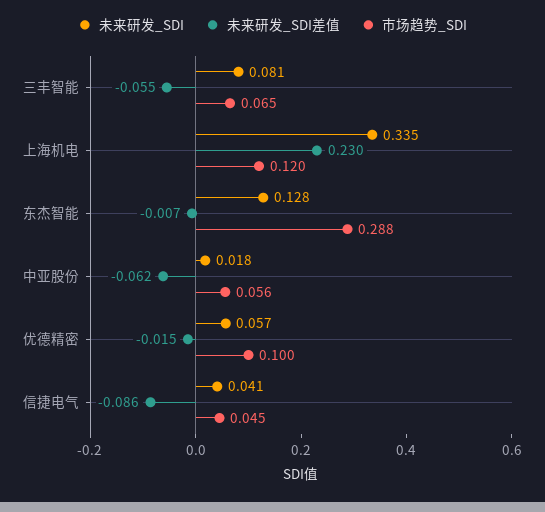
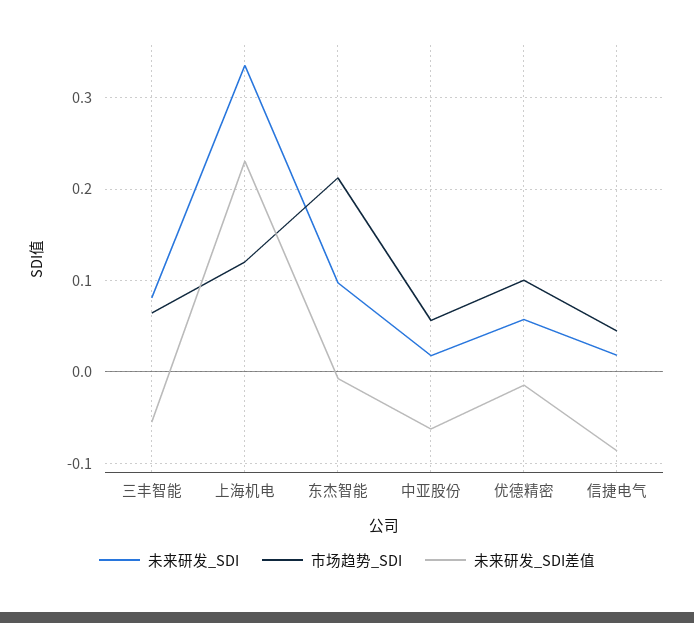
  {
    "未来研发_SDI": {
      "三丰智能": 0.081,
      "上海机电": 0.335,
-     "东杰智能": 0.128,
+     "东杰智能": 0.1,
      "中亚股份": 0.018,
      "优德精密": 0.057,
-     "信捷电气": 0.041
+     "信捷电气": 0.02
    },
    "未来研发_SDI差值": {
      "三丰智能": -0.055,
      "上海机电": 0.23,
      "东杰智能": -0.007,
      "中亚股份": -0.062,
      "优德精密": -0.015,
      "信捷电气": -0.086
    },
    "市场趋势_SDI": {
      "三丰智能": 0.065,
      "上海机电": 0.12,
-     "东杰智能": 0.288,
+     "东杰智能": 0.21,
      "中亚股份": 0.056,
      "优德精密": 0.1,
      "信捷电气": 0.045
    }
  }

